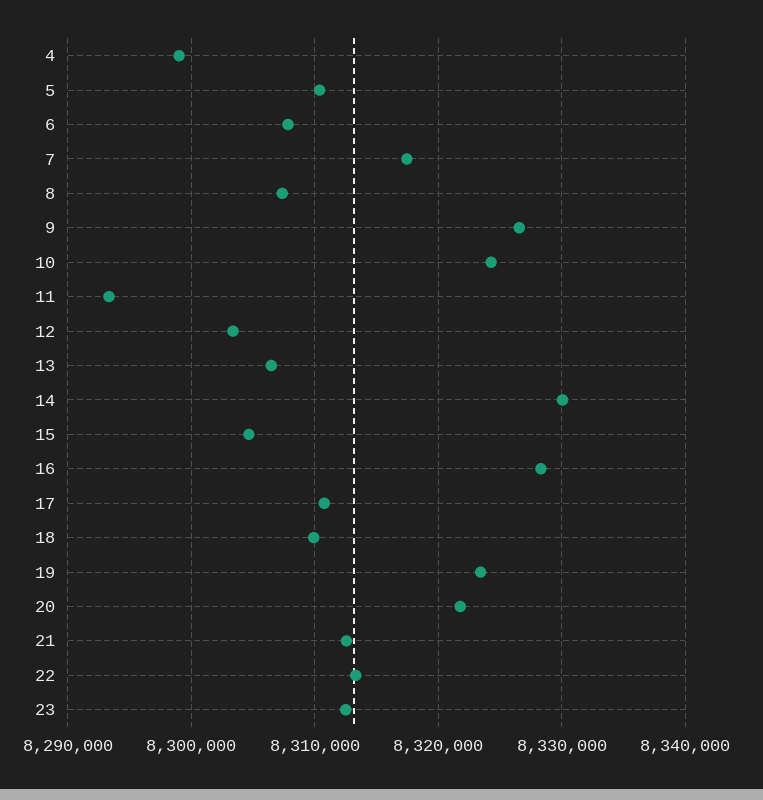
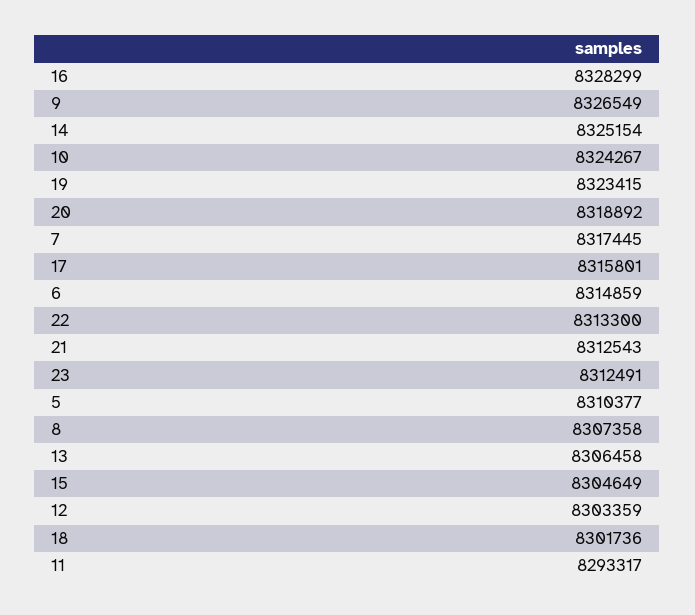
  {
-   "4": 8299000,
    "5": 8310377,
-   "6": 8308000,
+   "6": 8314859,
    "7": 8317445,
    "8": 8307358,
    "9": 8326549,
    "10": 8324267,
    "11": 8293317,
    "12": 8303359,
    "13": 8306458,
-   "14": 8330000,
+   "14": 8325154,
    "15": 8304649,
    "16": 8328299,
-   "17": 8311000,
+   "17": 8315801,
-   "18": 8310000,
+   "18": 8301736,
    "19": 8323415,
-   "20": 8322000,
+   "20": 8318892,
    "21": 8312543,
    "22": 8313300,
    "23": 8312491
  }

